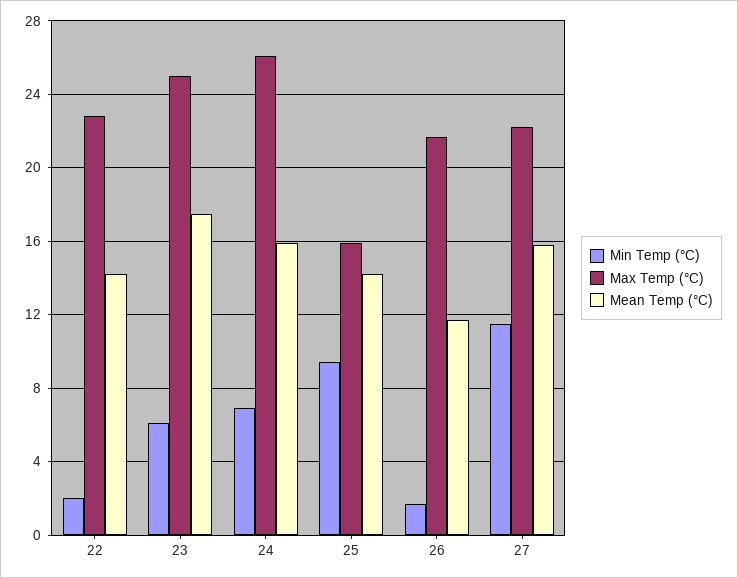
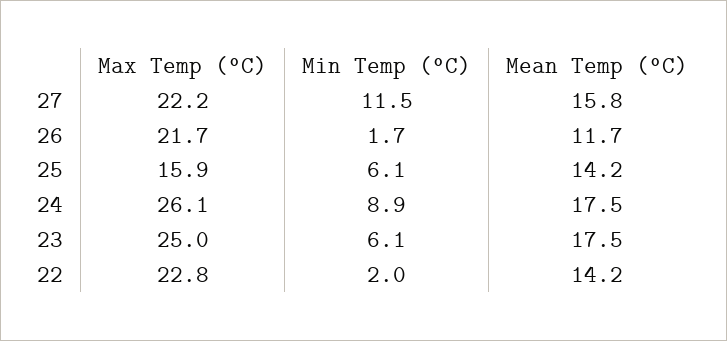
  {
    "Min Temp (°C)": {
      "22": 2,
      "23": 6.1,
-     "24": 7,
+     "24": 8.9,
-     "25": 9.5,
+     "25": 6.1,
      "26": 1.7,
      "27": 11.5
    },
    "Max Temp (°C)": {
      "22": 22.8,
      "23": 25,
      "24": 26.1,
      "25": 15.9,
      "26": 21.7,
      "27": 22.2
    },
    "Mean Temp (°C)": {
      "22": 14.2,
      "23": 17.5,
-     "24": 16,
+     "24": 17.5,
      "25": 14.2,
      "26": 11.7,
      "27": 15.8
    }
  }

